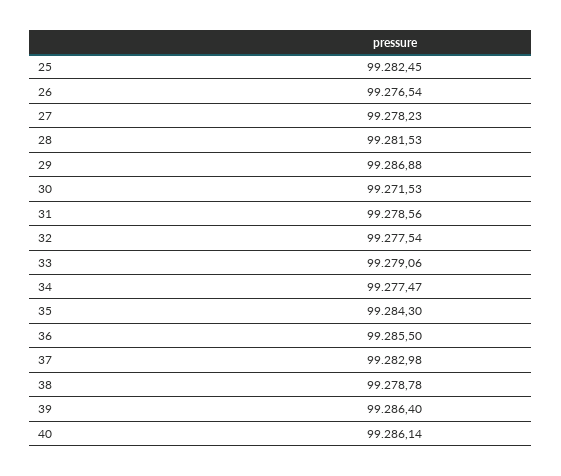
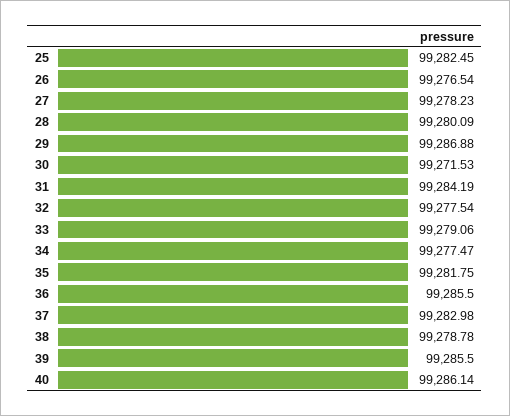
  {
    "25": 99282.45,
    "26": 99276.54,
    "27": 99278.23,
-   "28": 99281.53,
+   "28": 99280.09,
    "29": 99286.88,
    "30": 99271.53,
-   "31": 99278.56,
+   "31": 99284.19,
    "32": 99277.54,
    "33": 99279.06,
    "34": 99277.47,
-   "35": 99284.3,
+   "35": 99281.75,
    "36": 99285.5,
    "37": 99282.98,
    "38": 99278.78,
-   "39": 99286.4,
+   "39": 99285.5,
    "40": 99286.14
  }

